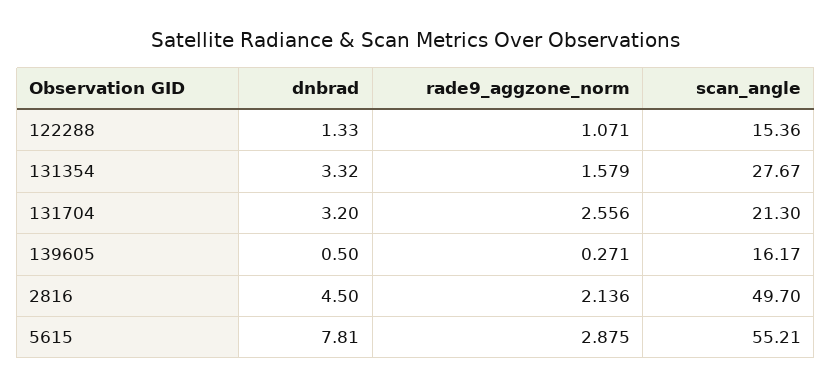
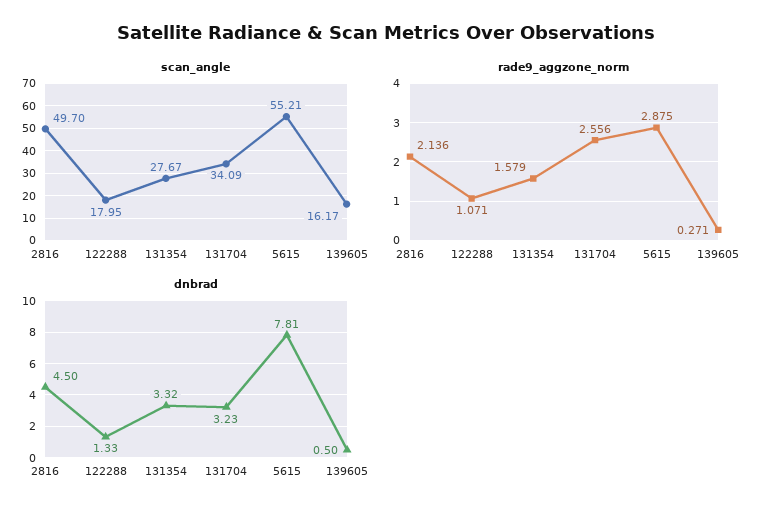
  {
    "dnbrad": {
      "122288": 1.33,
      "131354": 3.32,
-     "131704": 3.2,
+     "131704": 3.23,
      "139605": 0.5,
      "2816": 4.5,
      "5615": 7.81
    },
    "rade9_aggzone_norm": {
      "122288": 1.071,
      "131354": 1.579,
      "131704": 2.556,
      "139605": 0.271,
      "2816": 2.136,
      "5615": 2.875
    },
    "scan_angle": {
-     "122288": 15.36,
+     "122288": 17.95,
      "131354": 27.67,
-     "131704": 21.3,
+     "131704": 34.09,
      "139605": 16.17,
      "2816": 49.7,
      "5615": 55.21
    }
  }

